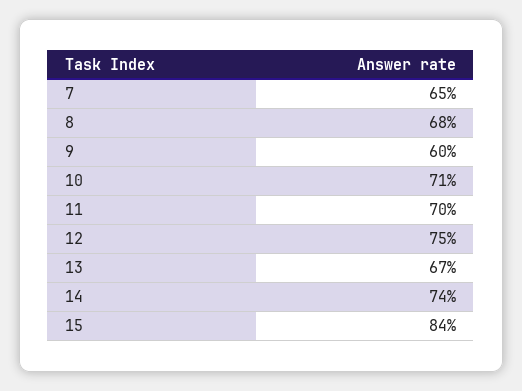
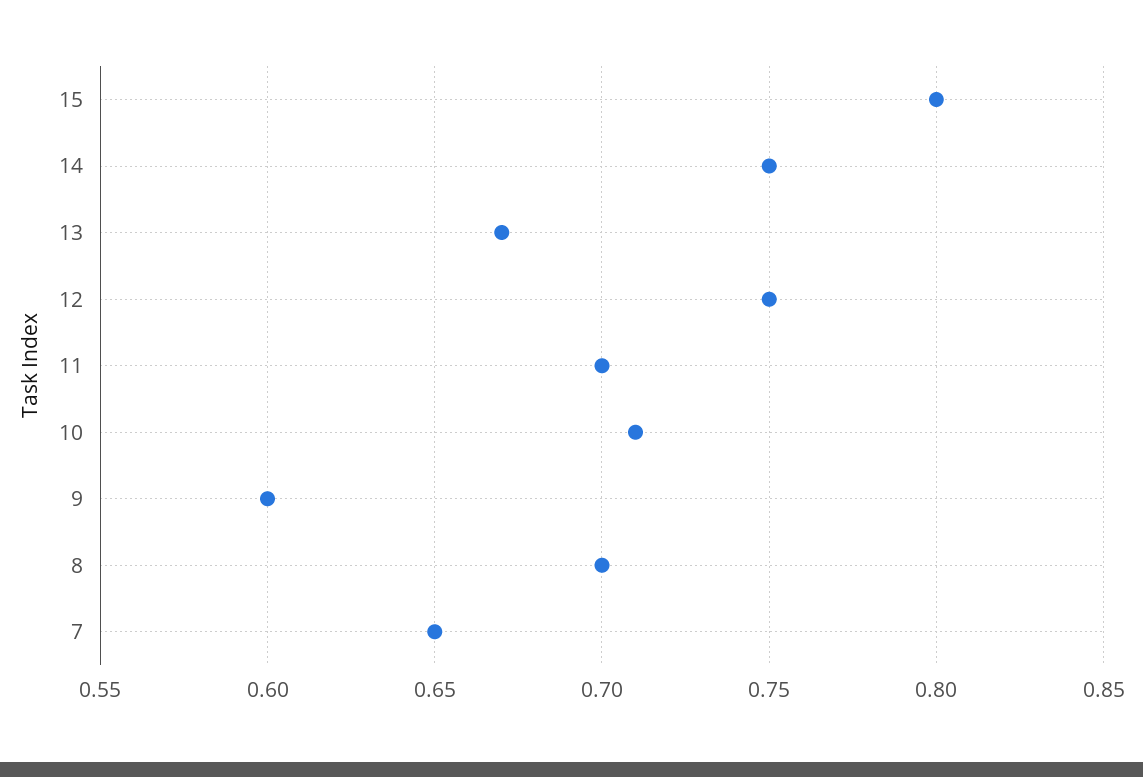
  {
    "7": 0.65,
-   "8": 0.68,
+   "8": 0.7,
    "9": 0.6,
    "10": 0.71,
    "11": 0.7,
    "12": 0.75,
    "13": 0.67,
-   "14": 0.74,
+   "14": 0.75,
-   "15": 0.84
+   "15": 0.8
  }

